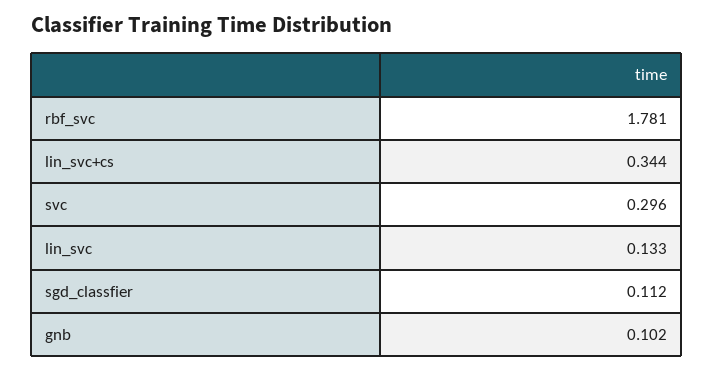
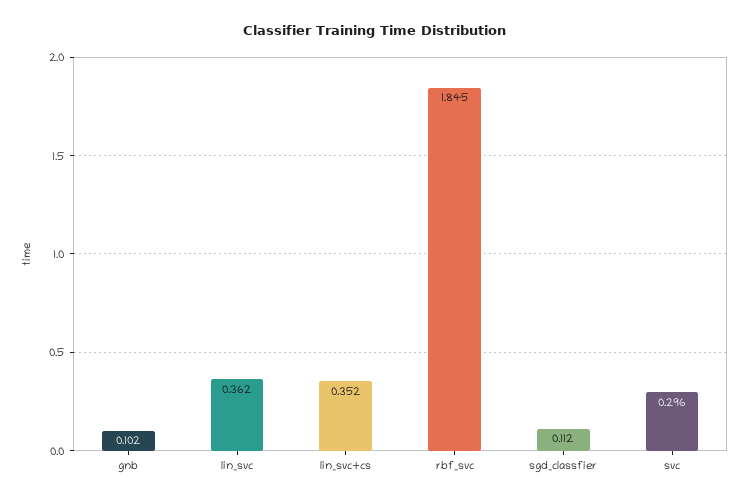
  {
-   "rbf_svc": 1.781,
+   "rbf_svc": 1.845,
-   "lin_svc+cs": 0.344,
+   "lin_svc+cs": 0.352,
    "svc": 0.296,
-   "lin_svc": 0.133,
+   "lin_svc": 0.362,
    "sgd_classfier": 0.112,
    "gnb": 0.102
  }

